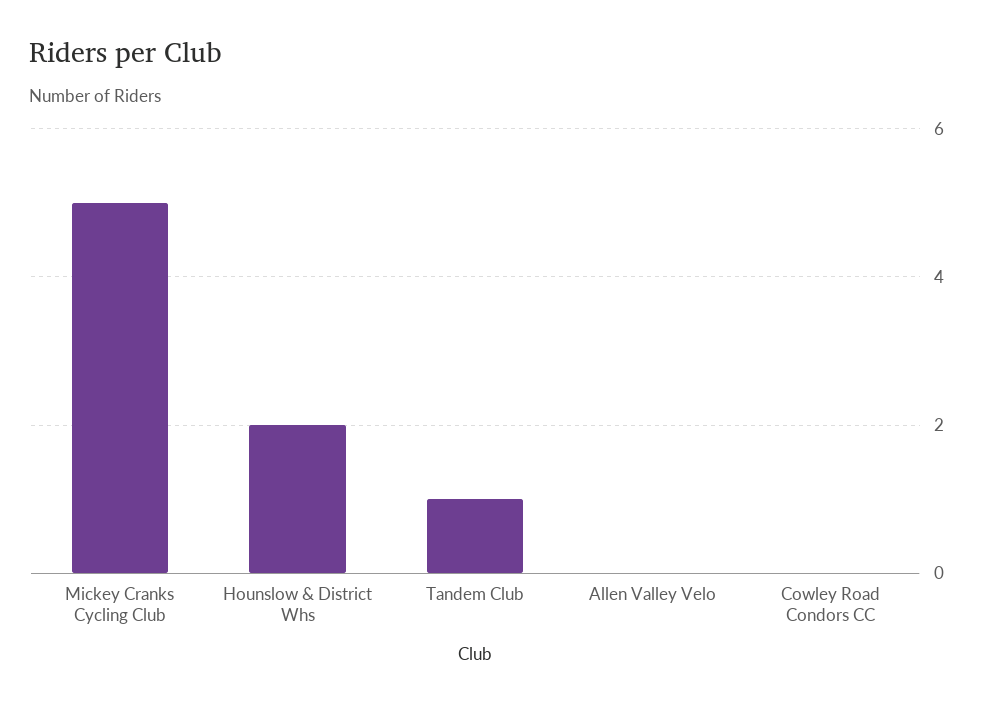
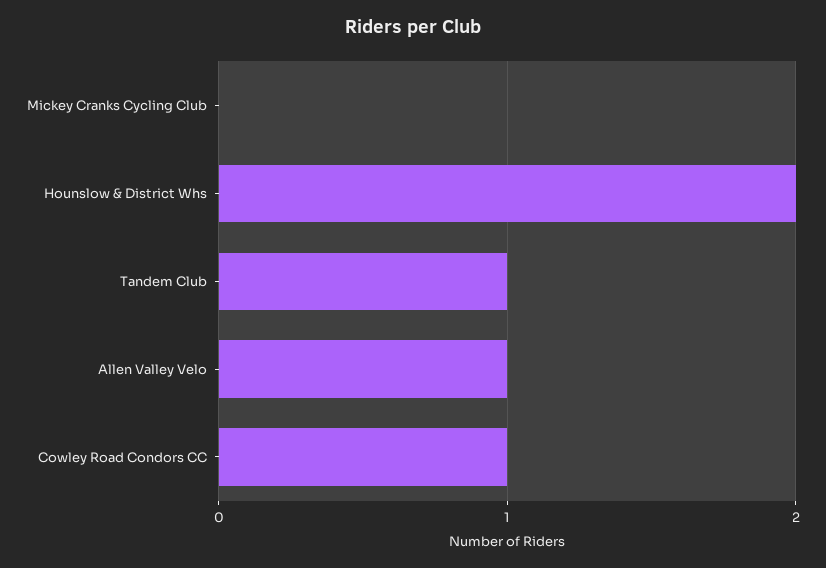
  {
-   "Mickey Cranks Cycling Club": 5,
+   "Mickey Cranks Cycling Club": 0,
    "Hounslow & District Whs": 2,
    "Tandem Club": 1,
-   "Allen Valley Velo": 0,
+   "Allen Valley Velo": 1,
-   "Cowley Road Condors CC": 0
+   "Cowley Road Condors CC": 1
  }

